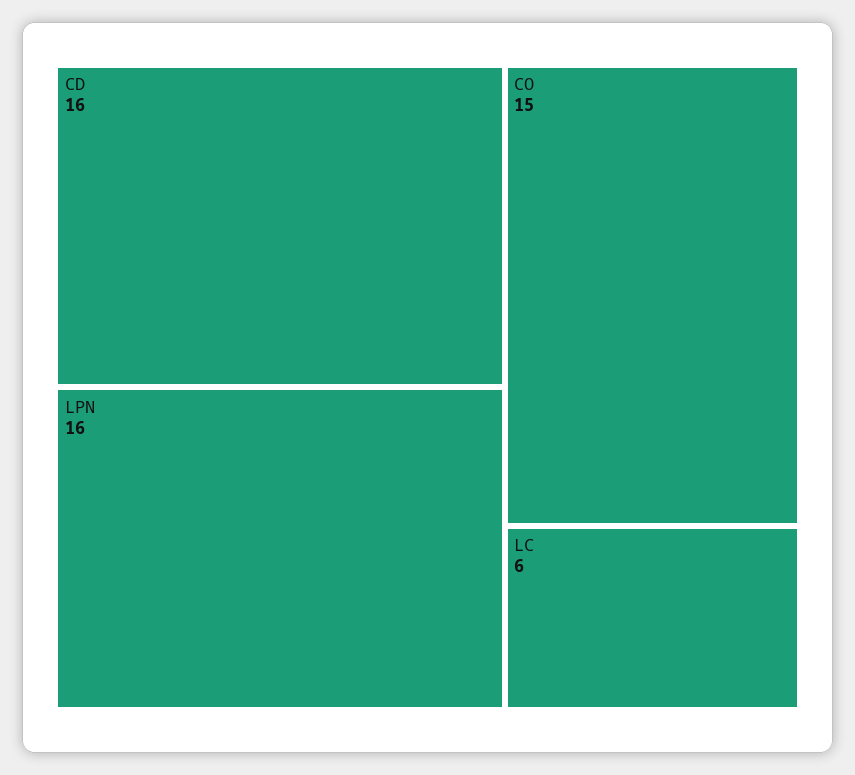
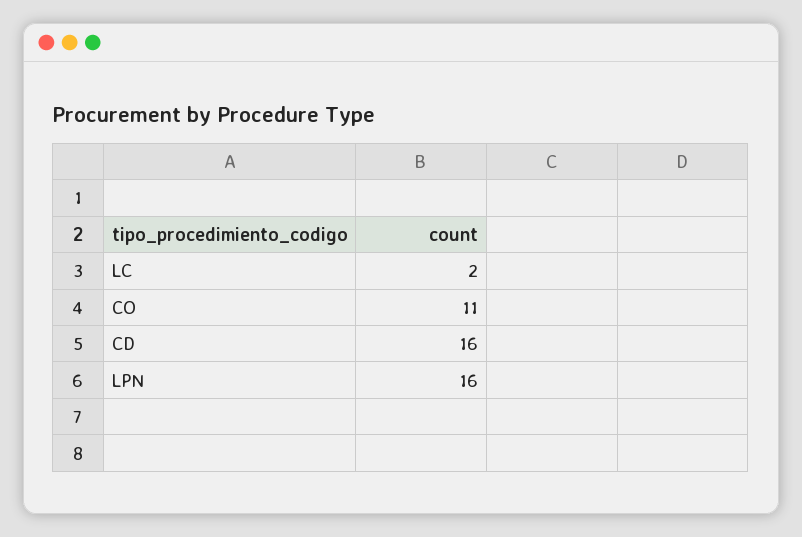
  {
    "CD": 16,
    "LPN": 16,
-   "CO": 15,
+   "CO": 11,
-   "LC": 6
+   "LC": 2
  }

